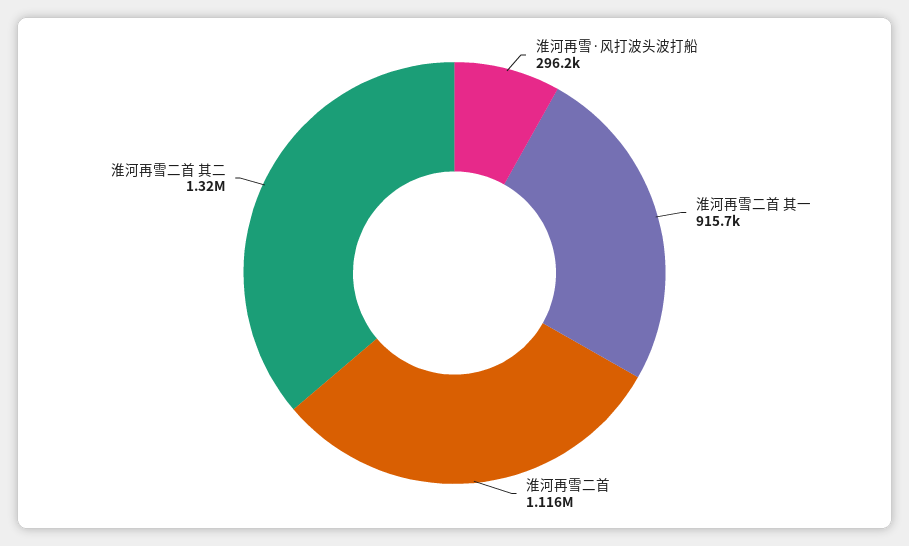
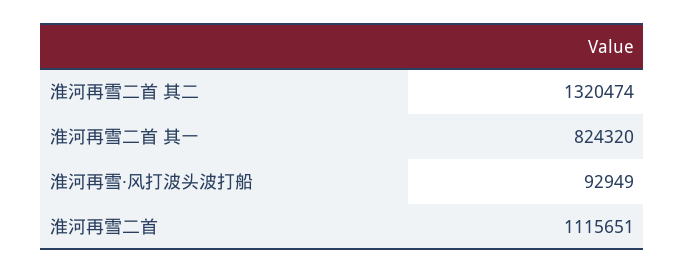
  {
-   "淮河再雪·风打波头波打船": 296200,
+   "淮河再雪·风打波头波打船": 92949,
-   "淮河再雪二首 其一": 915700,
+   "淮河再雪二首 其一": 824320,
    "淮河再雪二首": 1115651,
    "淮河再雪二首 其二": 1320474
  }

